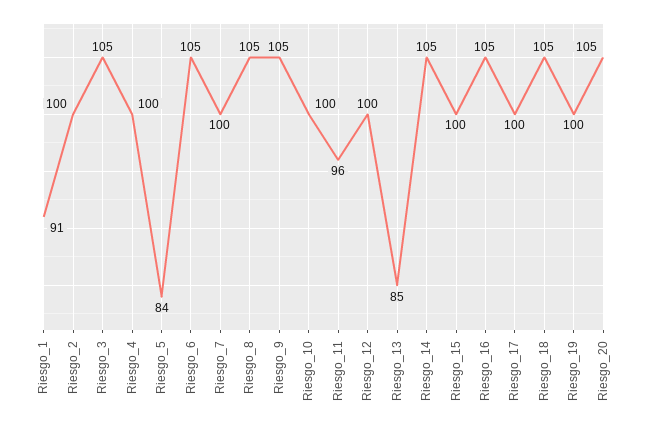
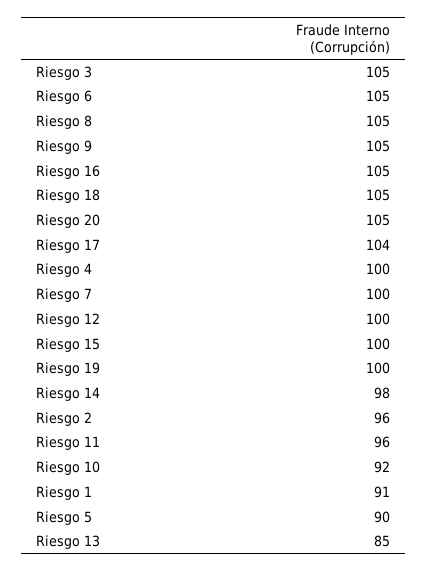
  {
    "Riesgo_1": 91,
-   "Riesgo_2": 100,
+   "Riesgo_2": 96,
    "Riesgo_3": 105,
    "Riesgo_4": 100,
-   "Riesgo_5": 84,
+   "Riesgo_5": 90,
    "Riesgo_6": 105,
    "Riesgo_7": 100,
    "Riesgo_8": 105,
    "Riesgo_9": 105,
-   "Riesgo_10": 100,
+   "Riesgo_10": 92,
    "Riesgo_11": 96,
    "Riesgo_12": 100,
    "Riesgo_13": 85,
-   "Riesgo_14": 105,
+   "Riesgo_14": 98,
    "Riesgo_15": 100,
    "Riesgo_16": 105,
-   "Riesgo_17": 100,
+   "Riesgo_17": 104,
    "Riesgo_18": 105,
    "Riesgo_19": 100,
    "Riesgo_20": 105
  }

